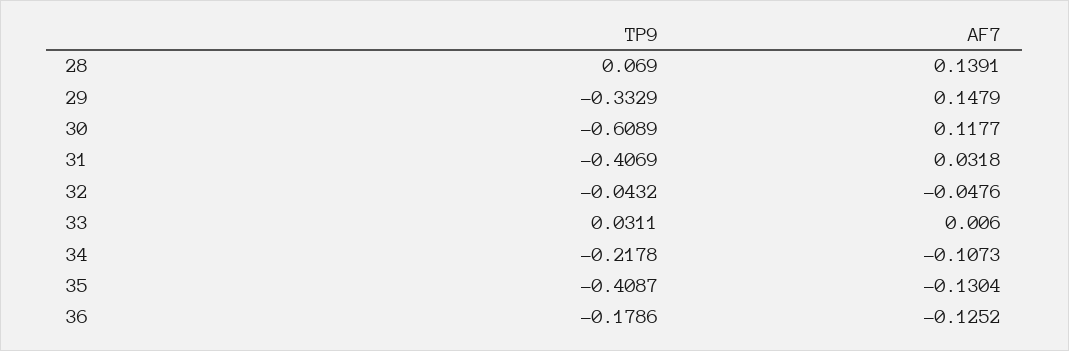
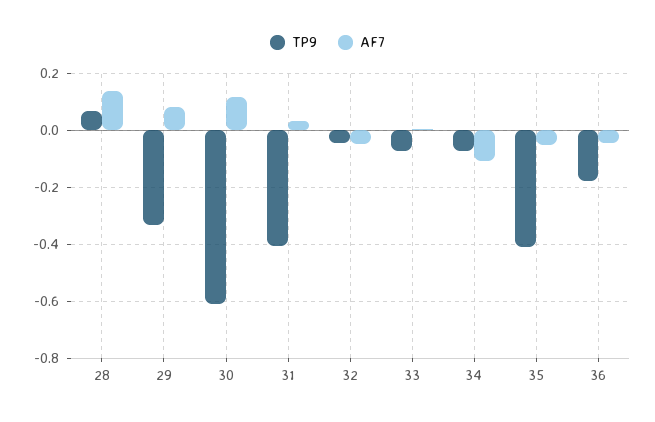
  {
    "TP9": {
      "28": 0.069,
      "29": -0.3329,
      "30": -0.6089,
      "31": -0.4069,
      "32": -0.0432,
-     "33": 0.0311,
+     "33": -0.075,
-     "34": -0.2178,
+     "34": -0.075,
      "35": -0.4087,
      "36": -0.1786
    },
    "AF7": {
      "28": 0.1391,
-     "29": 0.1479,
+     "29": 0.075,
      "30": 0.1177,
      "31": 0.0318,
      "32": -0.0476,
      "33": 0.006,
      "34": -0.1073,
-     "35": -0.1304,
+     "35": -0.05,
-     "36": -0.1252
+     "36": -0.05
    }
  }

